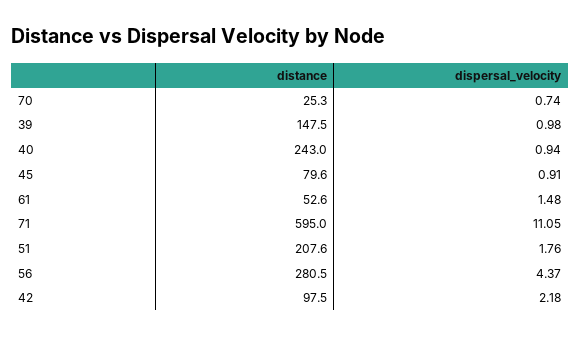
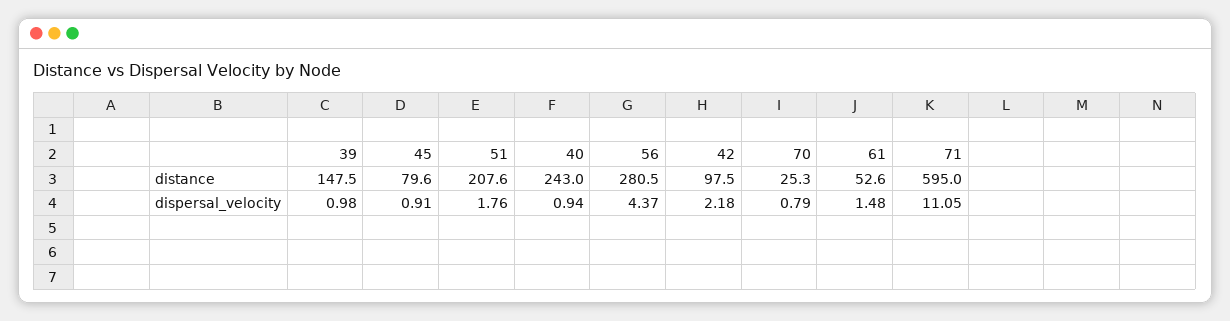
  {
    "distance": {
      "70": 25.3,
      "39": 147.5,
      "40": 243,
      "45": 79.6,
      "61": 52.6,
      "71": 595,
      "51": 207.6,
      "56": 280.5,
      "42": 97.5
    },
    "dispersal_velocity": {
-     "70": 0.74,
+     "70": 0.79,
      "39": 0.98,
      "40": 0.94,
      "45": 0.91,
      "61": 1.48,
      "71": 11.05,
      "51": 1.76,
      "56": 4.37,
      "42": 2.18
    }
  }

